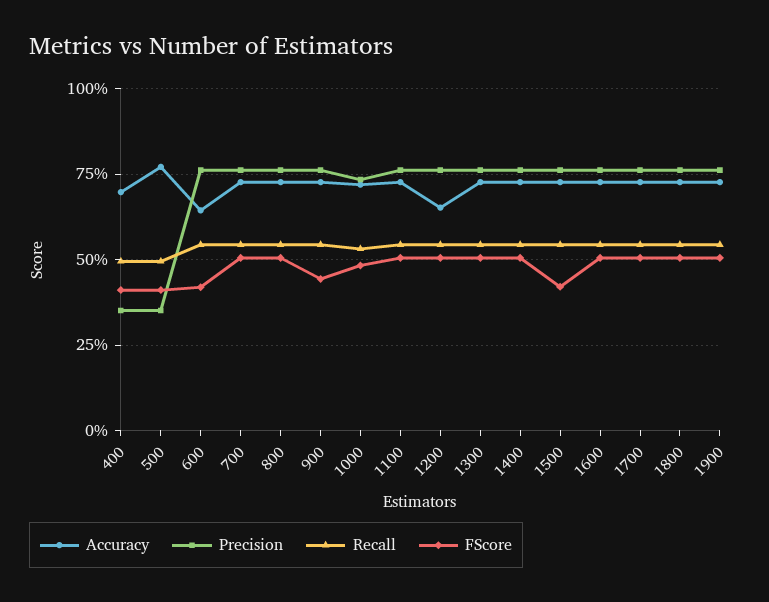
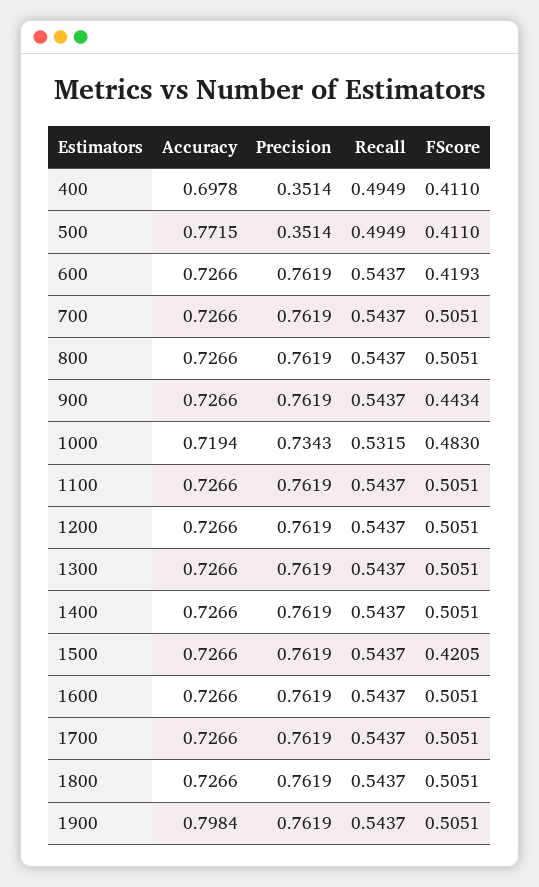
  {
    "Accuracy": {
      "400": 0.6978,
      "500": 0.7715,
-     "600": 0.65,
+     "600": 0.7266,
      "700": 0.7266,
      "800": 0.7266,
      "900": 0.7266,
      "1000": 0.7194,
      "1100": 0.7266,
-     "1200": 0.65,
+     "1200": 0.7266,
      "1300": 0.7266,
      "1400": 0.7266,
      "1500": 0.7266,
      "1600": 0.7266,
      "1700": 0.7266,
      "1800": 0.7266,
-     "1900": 0.725
+     "1900": 0.7984
    },
    "Precision": {
      "400": 0.3514,
      "500": 0.3514,
      "600": 0.7619,
      "700": 0.7619,
      "800": 0.7619,
      "900": 0.7619,
      "1000": 0.7343,
      "1100": 0.7619,
      "1200": 0.7619,
      "1300": 0.7619,
      "1400": 0.7619,
      "1500": 0.7619,
      "1600": 0.7619,
      "1700": 0.7619,
      "1800": 0.7619,
      "1900": 0.7619
    },
    "Recall": {
      "400": 0.4949,
      "500": 0.4949,
      "600": 0.5437,
      "700": 0.5437,
      "800": 0.5437,
      "900": 0.5437,
      "1000": 0.5315,
      "1100": 0.5437,
      "1200": 0.5437,
      "1300": 0.5437,
      "1400": 0.5437,
      "1500": 0.5437,
      "1600": 0.5437,
      "1700": 0.5437,
      "1800": 0.5437,
      "1900": 0.5437
    },
    "FScore": {
      "400": 0.411,
      "500": 0.411,
      "600": 0.4193,
      "700": 0.5051,
      "800": 0.5051,
      "900": 0.4434,
      "1000": 0.483,
      "1100": 0.5051,
      "1200": 0.5051,
      "1300": 0.5051,
      "1400": 0.5051,
      "1500": 0.4205,
      "1600": 0.5051,
      "1700": 0.5051,
      "1800": 0.5051,
      "1900": 0.5051
    }
  }

